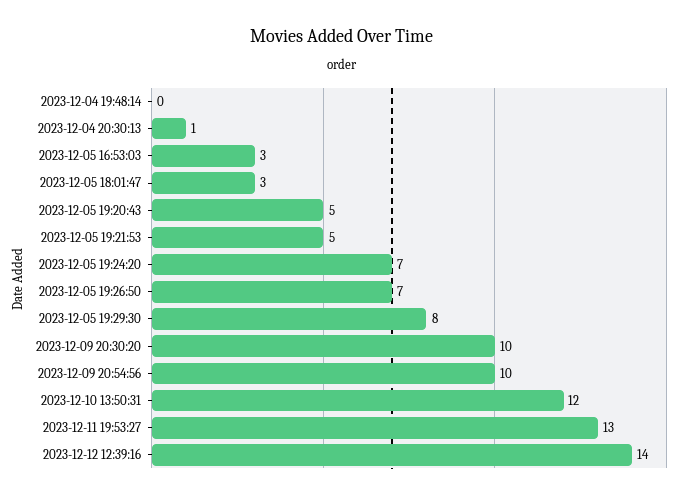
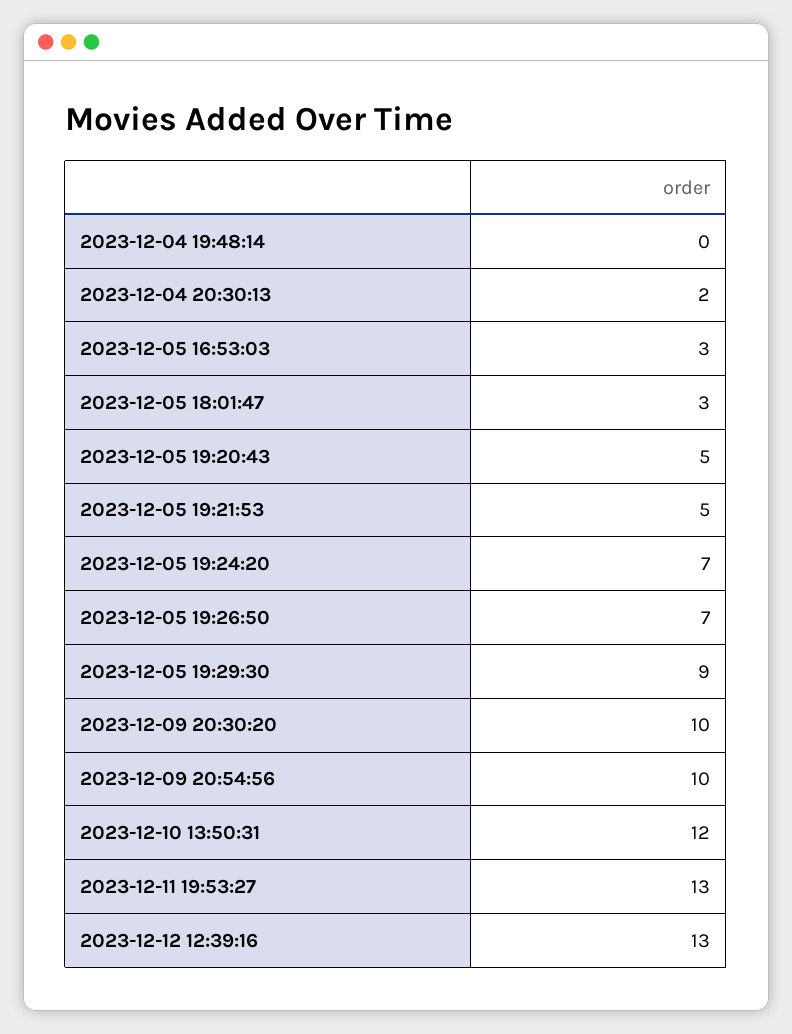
  {
    "2023-12-04 19:48:14": 0,
-   "2023-12-04 20:30:13": 1,
+   "2023-12-04 20:30:13": 2,
    "2023-12-05 16:53:03": 3,
    "2023-12-05 18:01:47": 3,
    "2023-12-05 19:20:43": 5,
    "2023-12-05 19:21:53": 5,
    "2023-12-05 19:24:20": 7,
    "2023-12-05 19:26:50": 7,
-   "2023-12-05 19:29:30": 8,
+   "2023-12-05 19:29:30": 9,
    "2023-12-09 20:30:20": 10,
    "2023-12-09 20:54:56": 10,
    "2023-12-10 13:50:31": 12,
    "2023-12-11 19:53:27": 13,
-   "2023-12-12 12:39:16": 14
+   "2023-12-12 12:39:16": 13
  }

